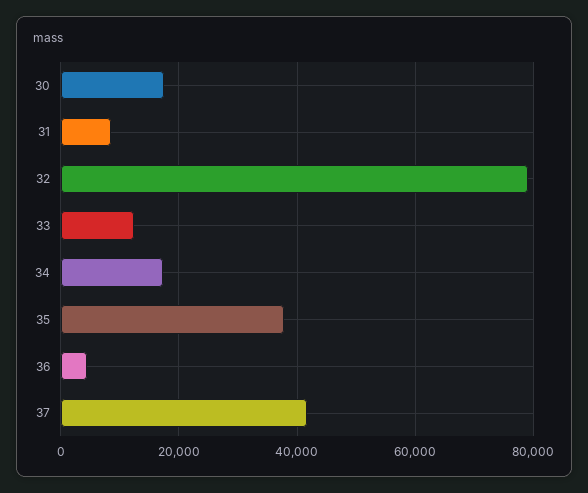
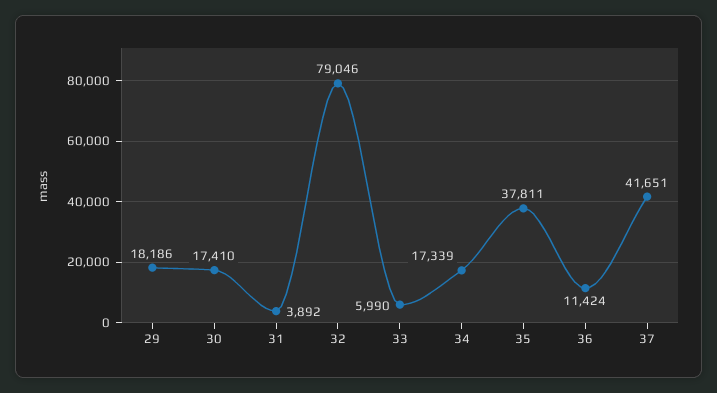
  {
    "30": 17410,
-   "31": 8000,
+   "31": 3892,
    "32": 79046,
-   "33": 12000,
+   "33": 5990,
    "34": 17339,
    "35": 37811,
-   "36": 4000,
+   "36": 11424,
-   "37": 41651
+   "37": 41651,
+   "29": 18186
  }

